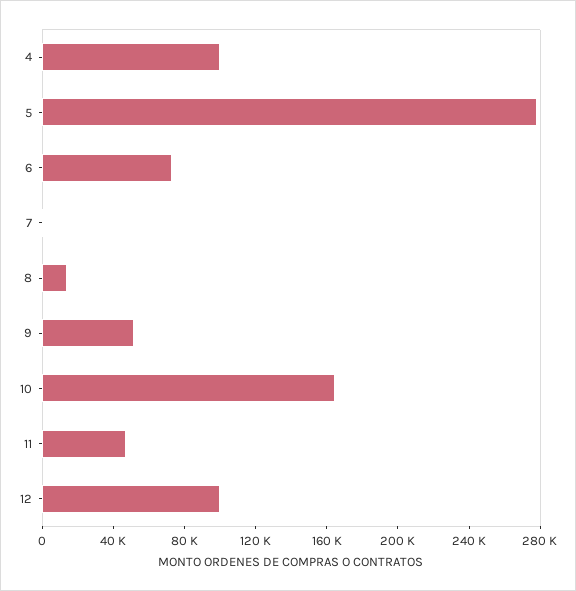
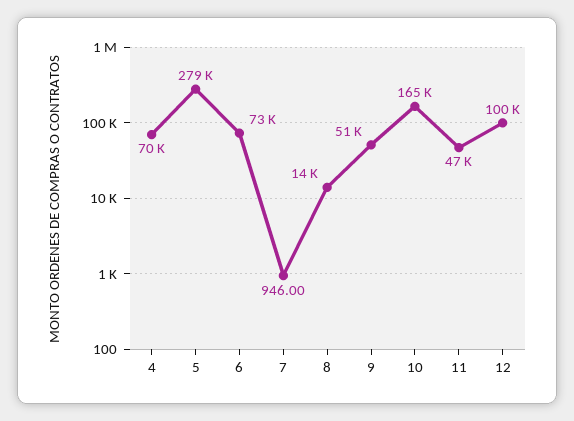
  {
-   "4": 100000,
+   "4": 70000,
    "5": 279000,
    "6": 73000,
    "7": 946,
    "8": 14000,
    "9": 51000,
    "10": 165000,
    "11": 47000,
    "12": 100000
  }

